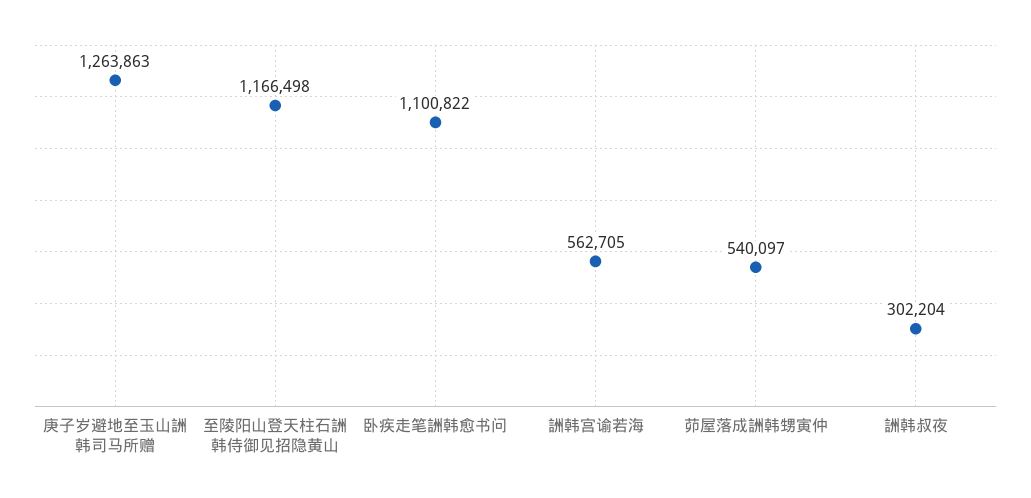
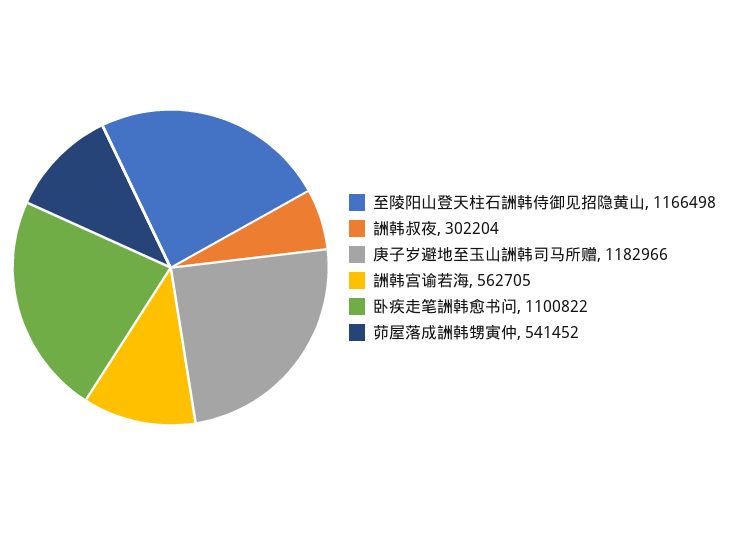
  {
-   "庚子岁避地至玉山詶韩司马所赠": 1263863,
+   "庚子岁避地至玉山詶韩司马所赠": 1182966,
    "至陵阳山登天柱石詶韩侍御见招隐黄山": 1166498,
    "卧疾走笔詶韩愈书问": 1100822,
    "詶韩宫谕若海": 562705,
-   "茆屋落成詶韩甥寅仲": 540097,
+   "茆屋落成詶韩甥寅仲": 541452,
    "詶韩叔夜": 302204
  }

